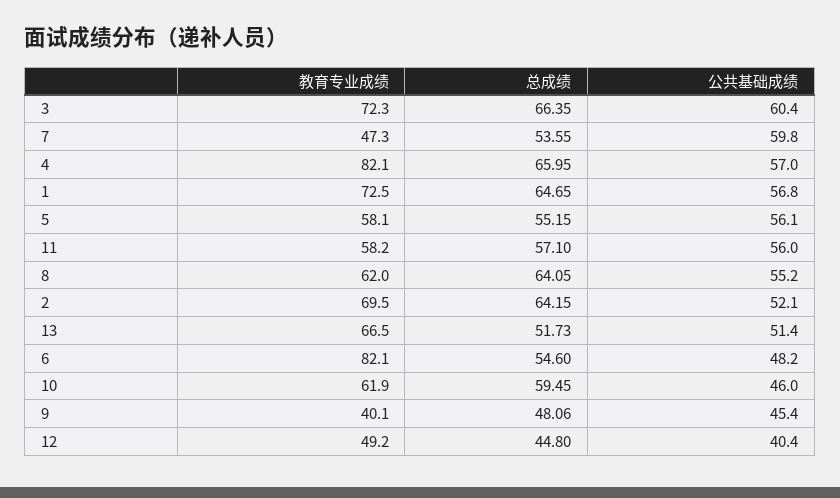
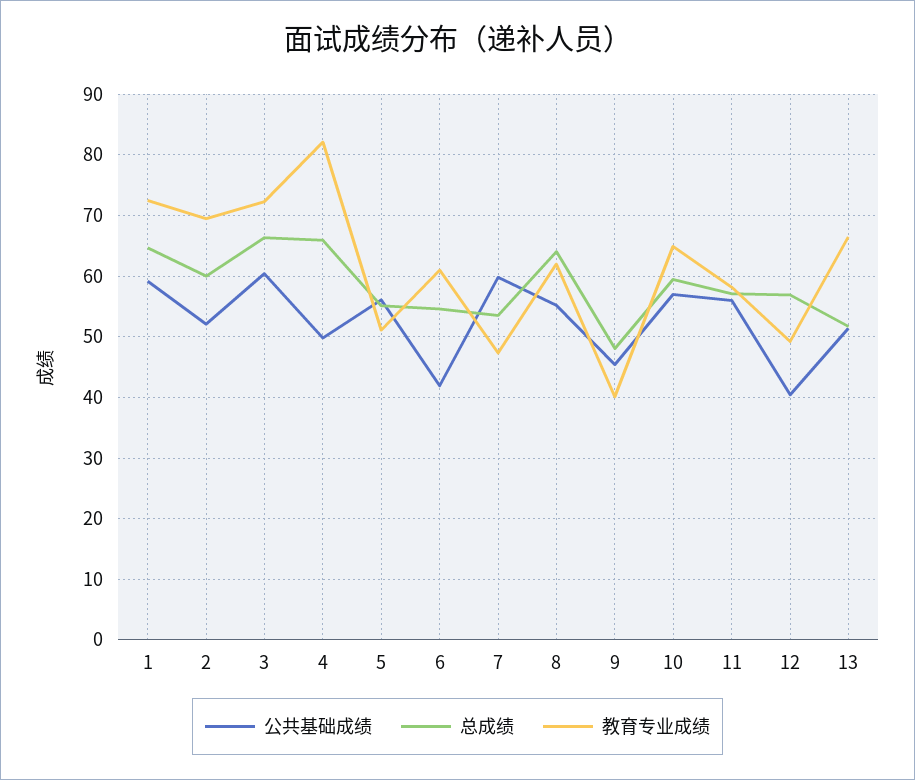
  {
    "教育专业成绩": {
      "3": 72.3,
      "7": 47.3,
      "4": 82.1,
      "1": 72.5,
-     "5": 58.1,
+     "5": 51,
      "11": 58.2,
      "8": 62,
      "2": 69.5,
      "13": 66.5,
-     "6": 82.1,
+     "6": 61,
-     "10": 61.9,
+     "10": 65,
      "9": 40.1,
      "12": 49.2
    },
    "总成绩": {
      "3": 66.35,
      "7": 53.55,
      "4": 65.95,
      "1": 64.65,
      "5": 55.15,
      "11": 57.1,
      "8": 64.05,
-     "2": 64.15,
+     "2": 60,
      "13": 51.73,
      "6": 54.6,
      "10": 59.45,
      "9": 48.06,
-     "12": 44.8
+     "12": 57
    },
    "公共基础成绩": {
      "3": 60.4,
      "7": 59.8,
-     "4": 57,
+     "4": 50,
-     "1": 56.8,
+     "1": 59,
      "5": 56.1,
      "11": 56,
      "8": 55.2,
      "2": 52.1,
      "13": 51.4,
-     "6": 48.2,
+     "6": 42,
-     "10": 46,
+     "10": 57,
      "9": 45.4,
      "12": 40.4
    }
  }

